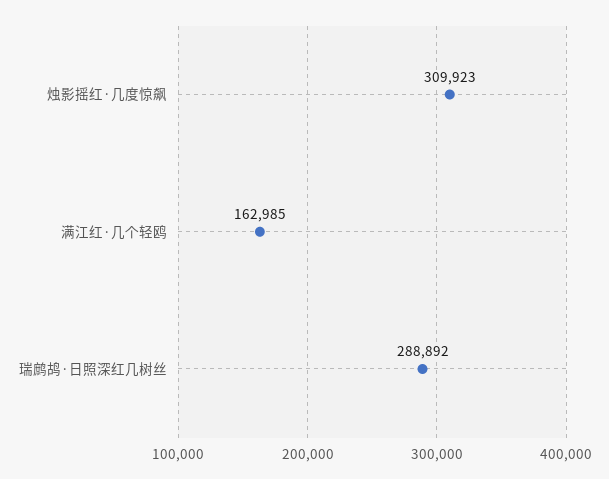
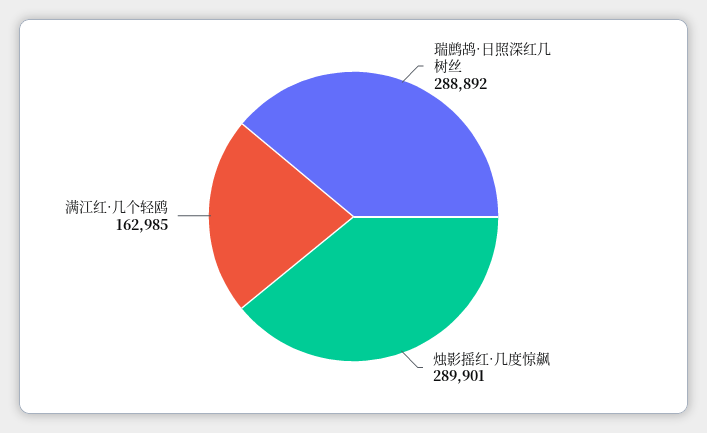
  {
-   "烛影摇红·几度惊飙": 309923,
+   "烛影摇红·几度惊飙": 289901,
    "满江红·几个轻鸥": 162985,
    "瑞鹧鸪·日照深红几树丝": 288892
  }

